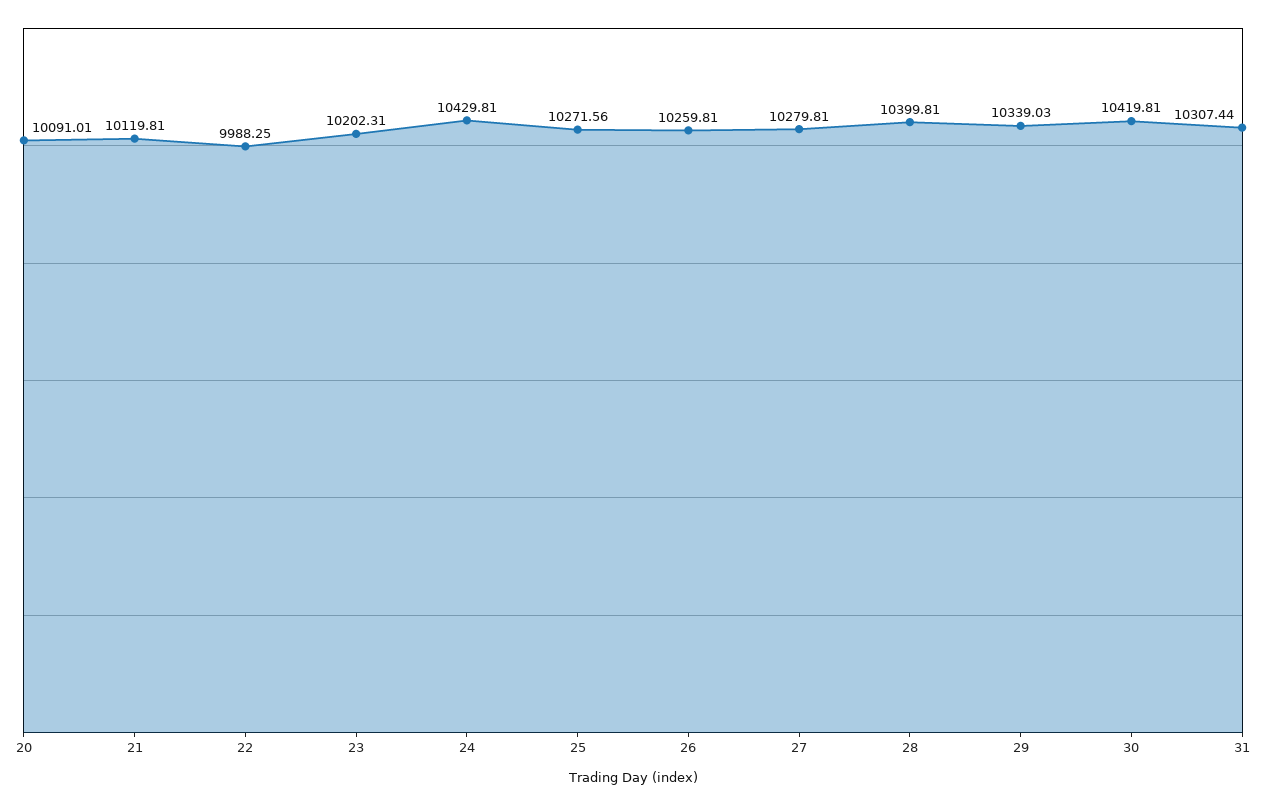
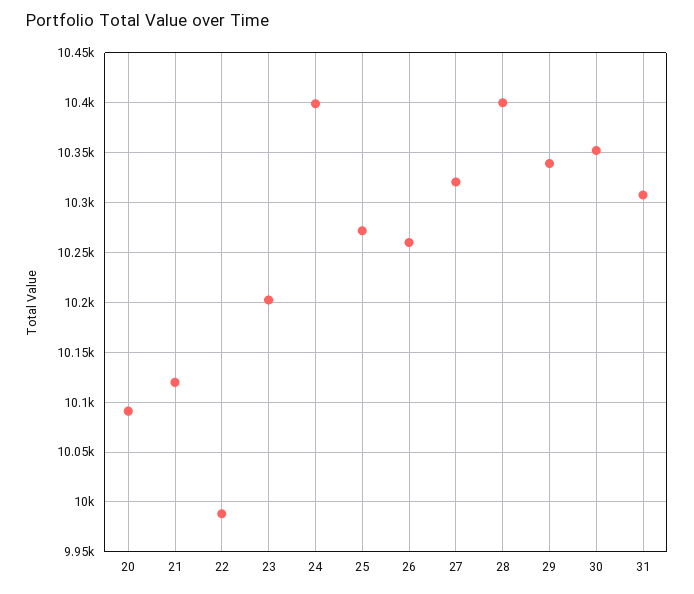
  {
    "20": 10091.01,
    "21": 10119.81,
    "22": 9988.25,
    "23": 10202.31,
-   "24": 10429.81,
+   "24": 10400,
    "25": 10271.56,
    "26": 10259.81,
-   "27": 10279.81,
+   "27": 10320,
    "28": 10399.81,
    "29": 10339.03,
-   "30": 10419.81,
+   "30": 10350,
    "31": 10307.44
  }

